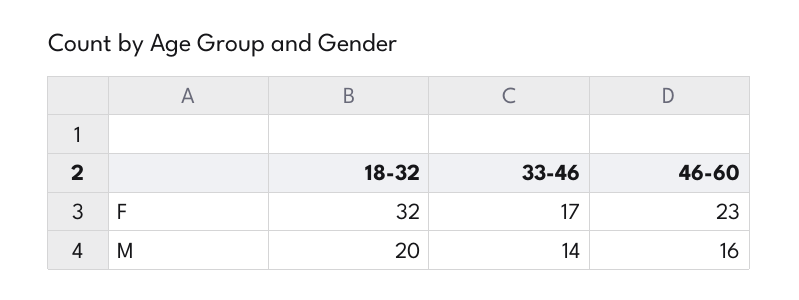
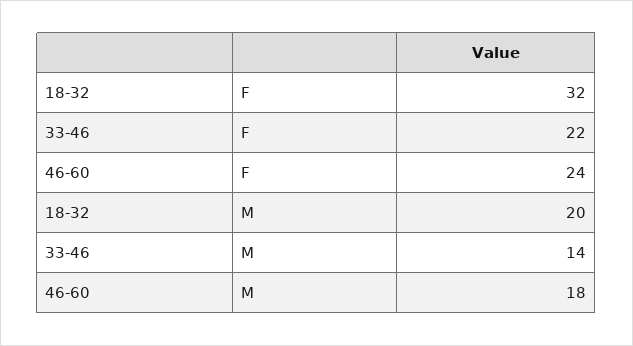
  {
    "18-32": {
      "F": 32,
      "M": 20
    },
    "33-46": {
-     "F": 17,
+     "F": 22,
      "M": 14
    },
    "46-60": {
-     "F": 23,
+     "F": 24,
-     "M": 16
+     "M": 18
    }
  }

